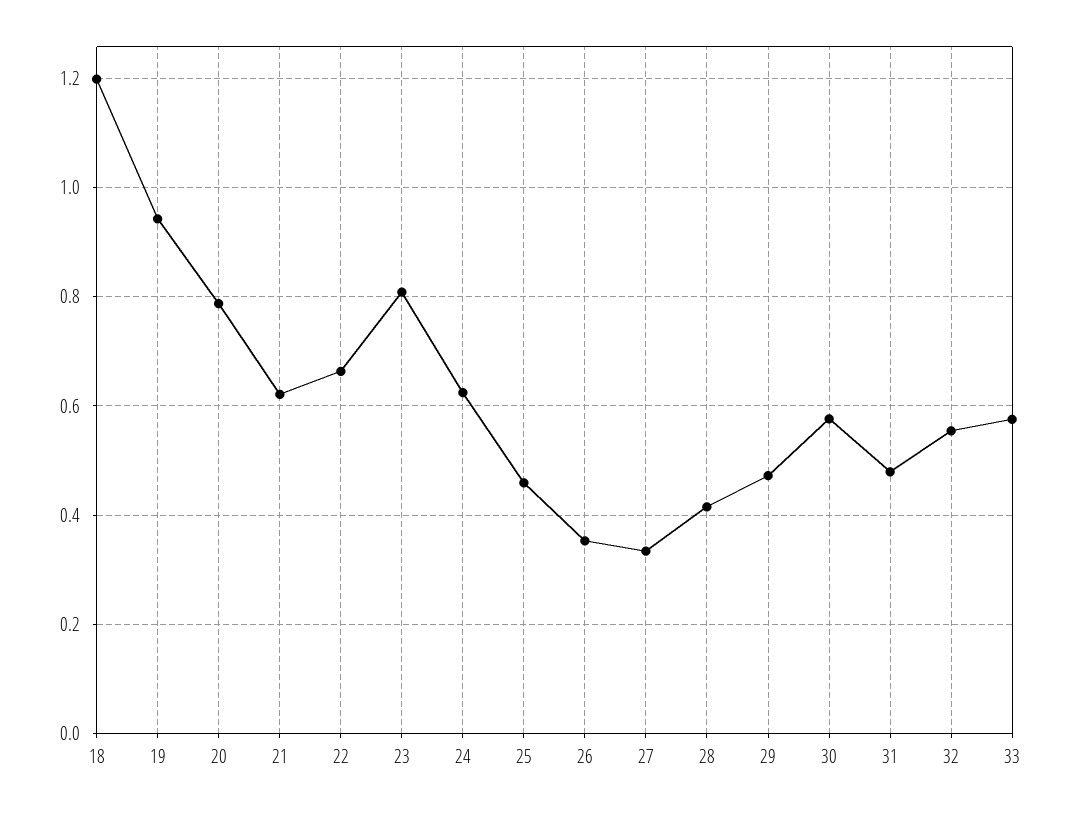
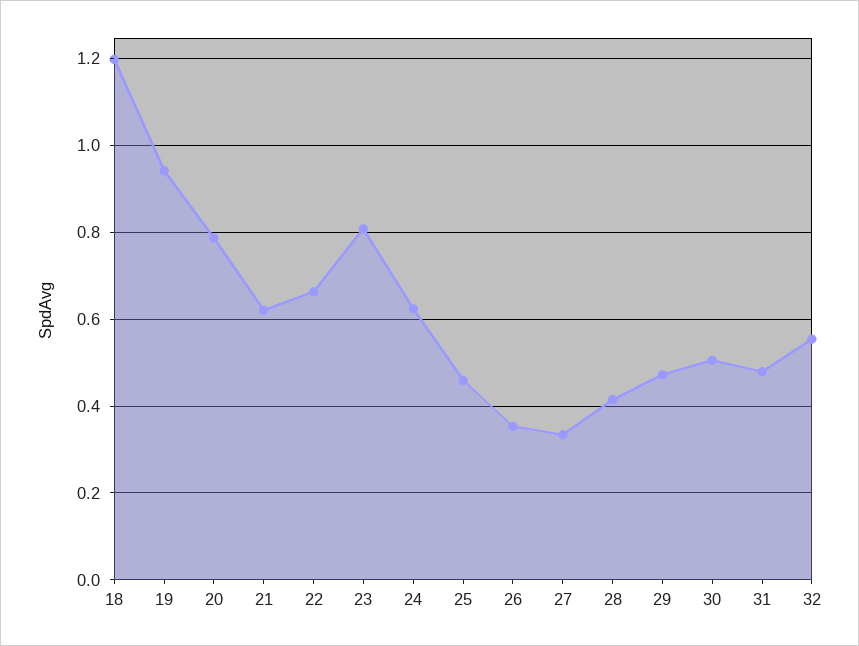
  {
    "18": 1.2,
    "19": 0.94,
    "20": 0.78,
    "21": 0.62,
    "22": 0.66,
    "23": 0.8,
    "24": 0.62,
    "25": 0.46,
    "26": 0.36,
    "27": 0.34,
    "28": 0.42,
    "29": 0.48,
-   "30": 0.58,
+   "30": 0.5,
    "31": 0.48,
-   "32": 0.56,
+   "32": 0.56
-   "33": 0.58
  }

